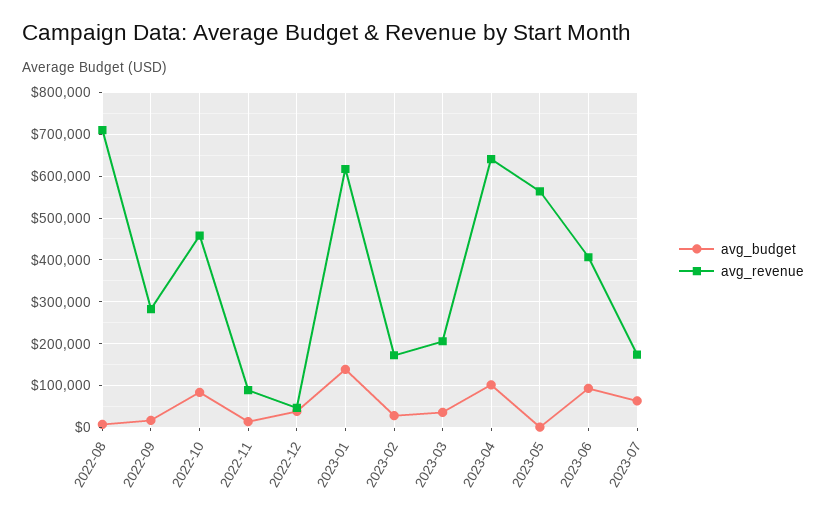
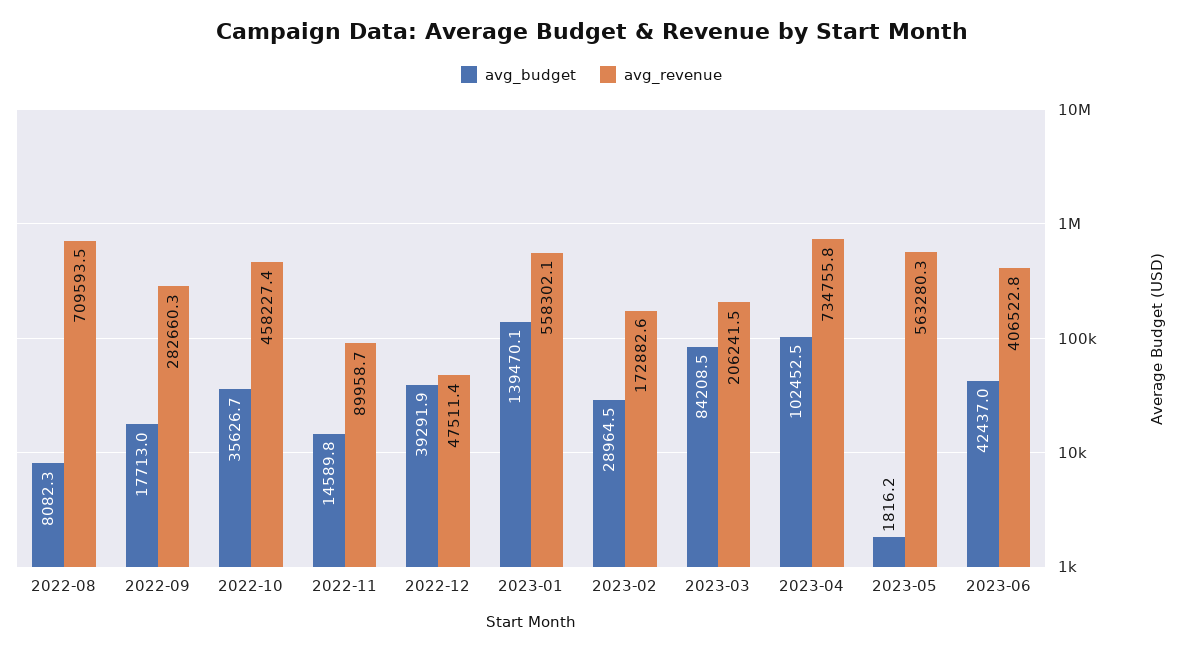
  {
    "avg_budget": {
      "2022-08": 8082.3,
      "2022-09": 17713,
-     "2022-10": 80000,
+     "2022-10": 35626.7,
      "2022-11": 14589.8,
      "2022-12": 39291.9,
      "2023-01": 139470.1,
      "2023-02": 28964.5,
-     "2023-03": 40000,
+     "2023-03": 84208.5,
      "2023-04": 102452.5,
      "2023-05": 1816.2,
-     "2023-06": 100000,
+     "2023-06": 42437
-     "2023-07": 60000
    },
    "avg_revenue": {
      "2022-08": 709593.5,
      "2022-09": 282660.3,
      "2022-10": 458227.4,
      "2022-11": 89958.7,
      "2022-12": 47511.4,
-     "2023-01": 620000,
+     "2023-01": 558302.1,
      "2023-02": 172882.6,
      "2023-03": 206241.5,
-     "2023-04": 640000,
+     "2023-04": 734755.8,
      "2023-05": 563280.3,
-     "2023-06": 406522.8,
+     "2023-06": 406522.8
-     "2023-07": 180000
    }
  }

